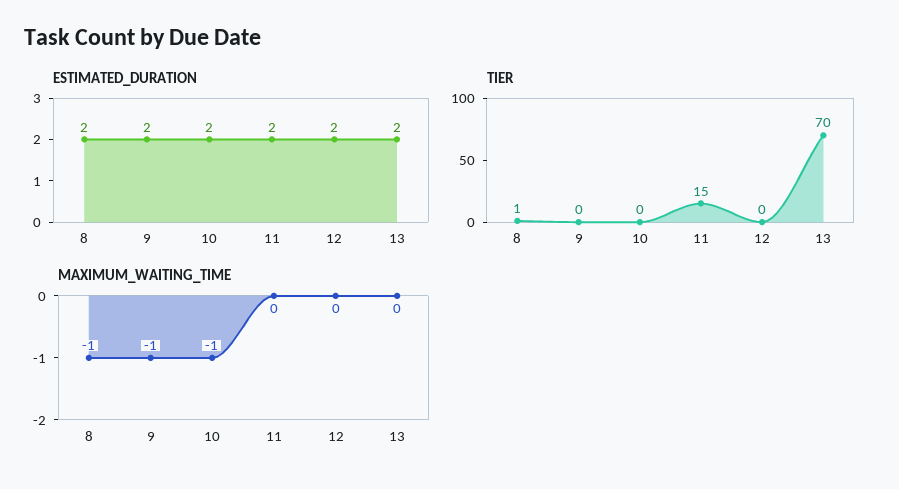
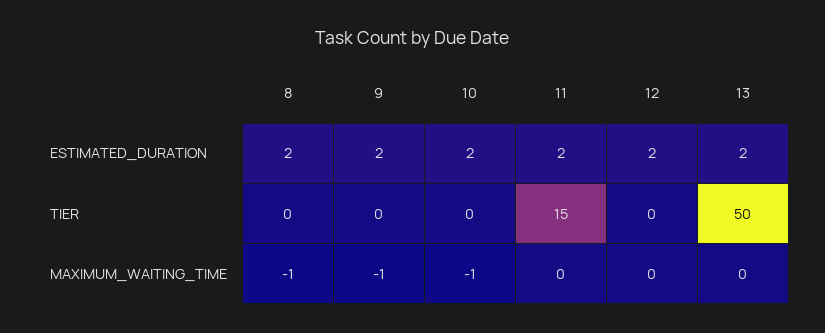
  {
    "ESTIMATED_DURATION": {
      "8": 2,
      "9": 2,
      "10": 2,
      "11": 2,
      "12": 2,
      "13": 2
    },
    "TIER": {
-     "8": 1,
+     "8": 0,
      "9": 0,
      "10": 0,
      "11": 15,
      "12": 0,
-     "13": 70
+     "13": 50
    },
    "MAXIMUM_WAITING_TIME": {
      "8": -1,
      "9": -1,
      "10": -1,
      "11": 0,
      "12": 0,
      "13": 0
    }
  }

